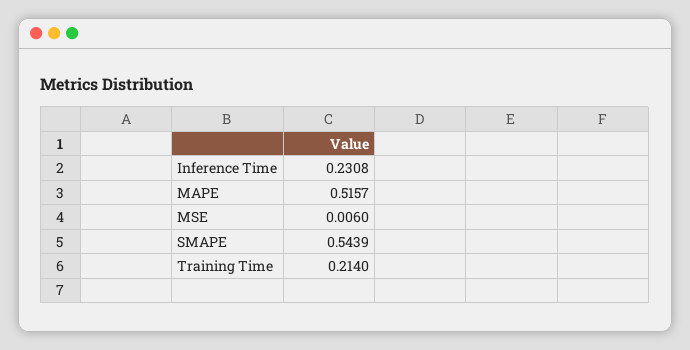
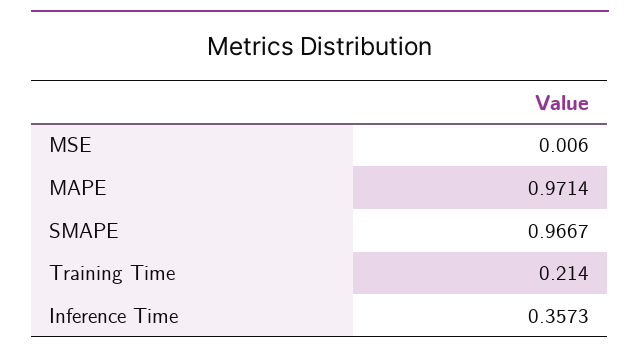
  {
-   "Inference Time": 0.2308,
+   "Inference Time": 0.3573,
-   "MAPE": 0.5157,
+   "MAPE": 0.9714,
    "MSE": 0.006,
-   "SMAPE": 0.5439,
+   "SMAPE": 0.9667,
    "Training Time": 0.214
  }

